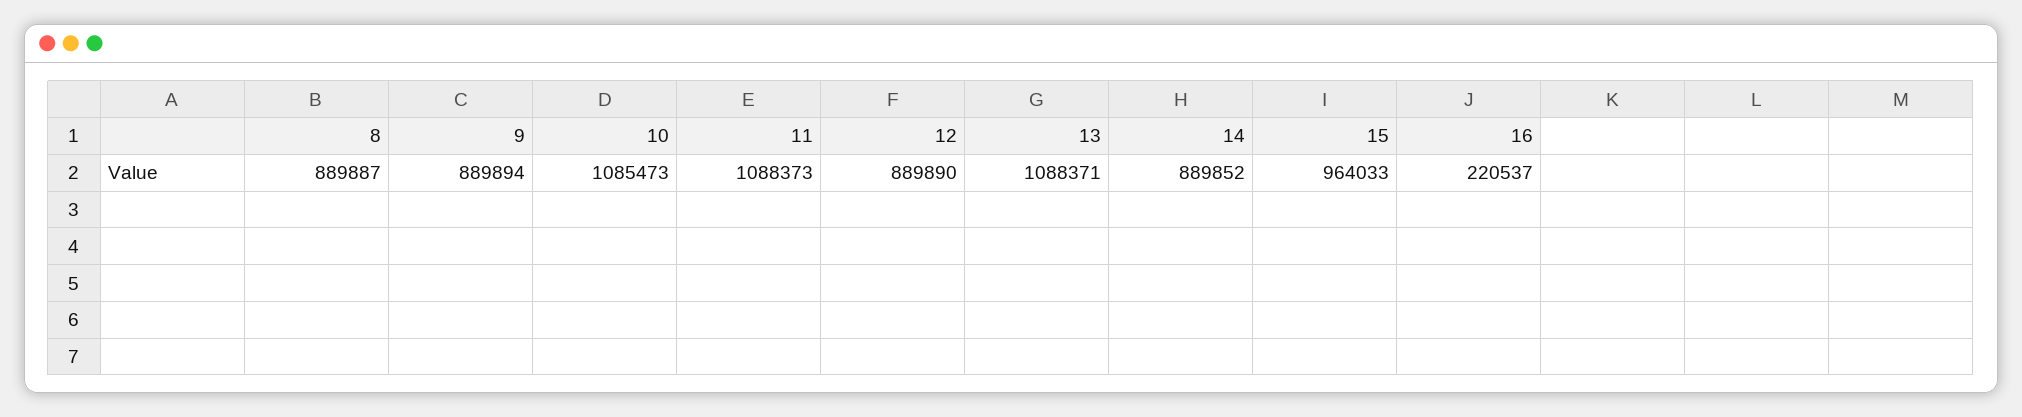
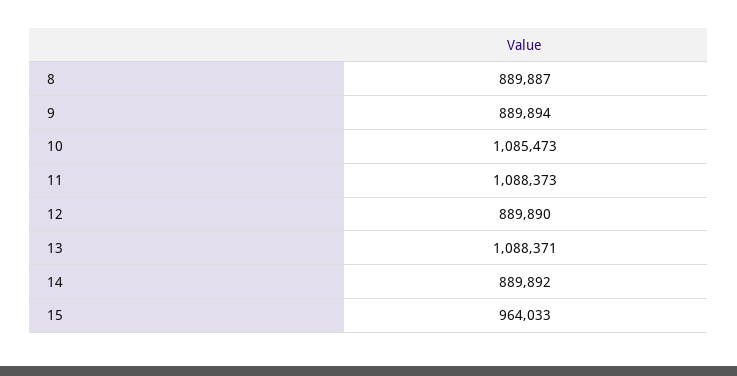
  {
    "8": 889887,
    "9": 889894,
    "10": 1085473,
    "11": 1088373,
    "12": 889890,
    "13": 1088371,
-   "14": 889852,
+   "14": 889892,
-   "15": 964033,
+   "15": 964033
-   "16": 220537
  }

